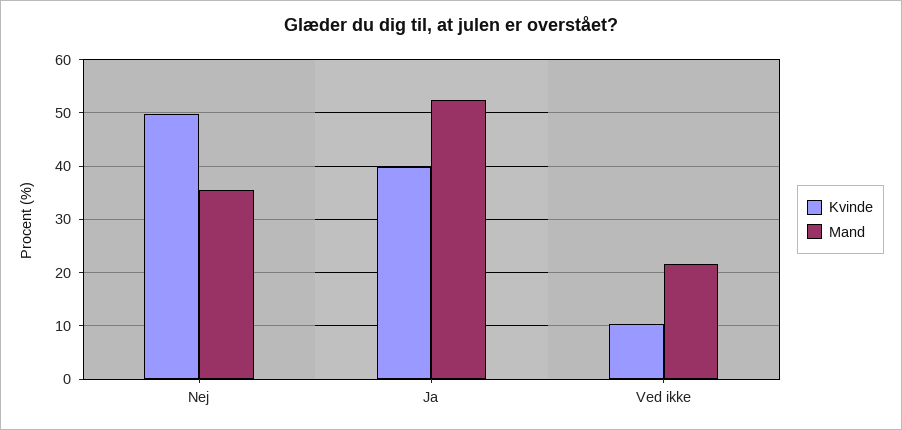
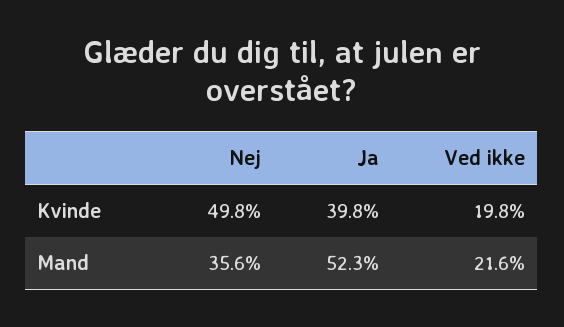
  {
    "Kvinde": {
      "Nej": 49.8,
      "Ja": 39.8,
-     "Ved ikke": 10
+     "Ved ikke": 19.8
    },
    "Mand": {
      "Nej": 35.6,
      "Ja": 52.3,
      "Ved ikke": 21.6
    }
  }

